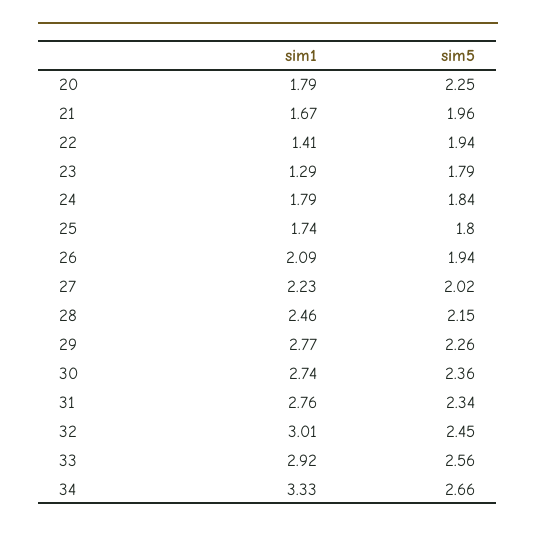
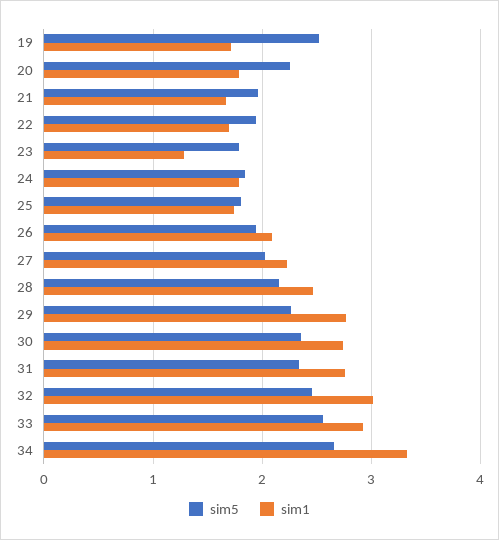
  {
    "sim1": {
      "20": 1.79,
      "21": 1.67,
-     "22": 1.41,
+     "22": 1.7,
      "23": 1.29,
      "24": 1.79,
      "25": 1.74,
      "26": 2.09,
      "27": 2.23,
      "28": 2.46,
      "29": 2.77,
      "30": 2.74,
      "31": 2.76,
      "32": 3.01,
      "33": 2.92,
-     "34": 3.33
+     "34": 3.33,
+     "19": 1.7
    },
    "sim5": {
      "20": 2.25,
      "21": 1.96,
      "22": 1.94,
      "23": 1.79,
      "24": 1.84,
      "25": 1.8,
      "26": 1.94,
      "27": 2.02,
      "28": 2.15,
      "29": 2.26,
      "30": 2.36,
      "31": 2.34,
      "32": 2.45,
      "33": 2.56,
-     "34": 2.66
+     "34": 2.66,
+     "19": 2.5
    }
  }

